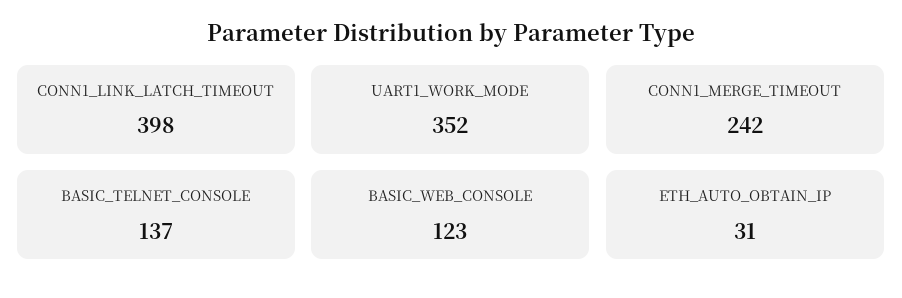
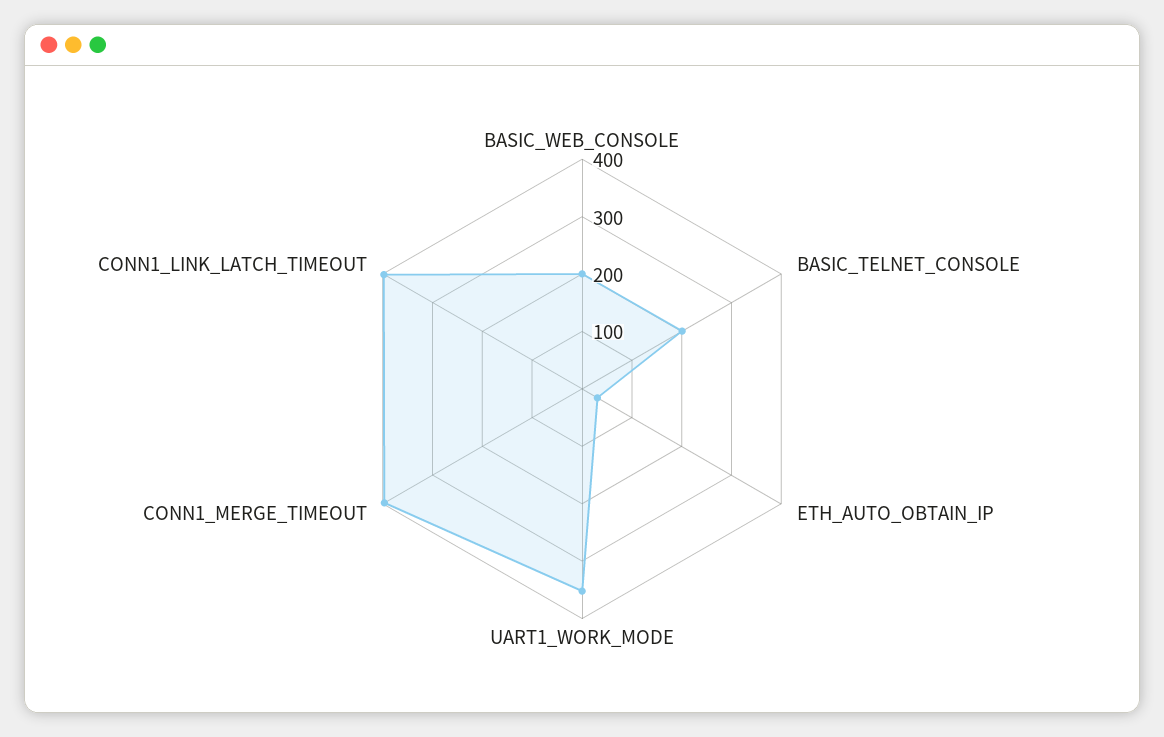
  {
    "CONN1_LINK_LATCH_TIMEOUT": 398,
    "UART1_WORK_MODE": 352,
-   "CONN1_MERGE_TIMEOUT": 242,
+   "CONN1_MERGE_TIMEOUT": 400,
-   "BASIC_TELNET_CONSOLE": 137,
+   "BASIC_TELNET_CONSOLE": 200,
-   "BASIC_WEB_CONSOLE": 123,
+   "BASIC_WEB_CONSOLE": 200,
    "ETH_AUTO_OBTAIN_IP": 31
  }

